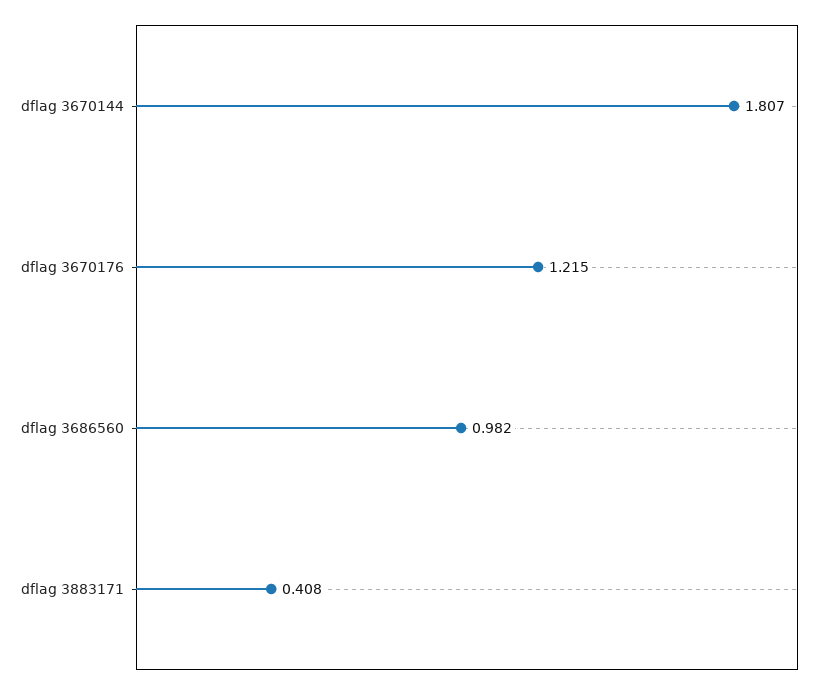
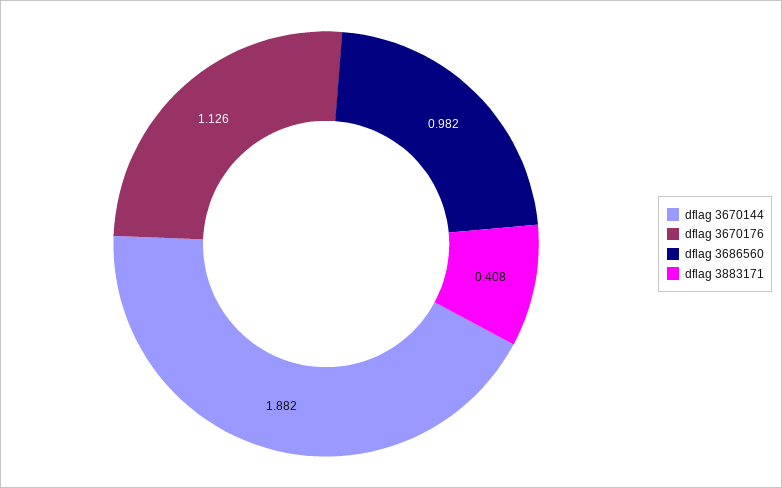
  {
-   "dflag 3670144": 1.807,
+   "dflag 3670144": 1.882,
-   "dflag 3670176": 1.215,
+   "dflag 3670176": 1.126,
    "dflag 3686560": 0.982,
    "dflag 3883171": 0.408
  }

